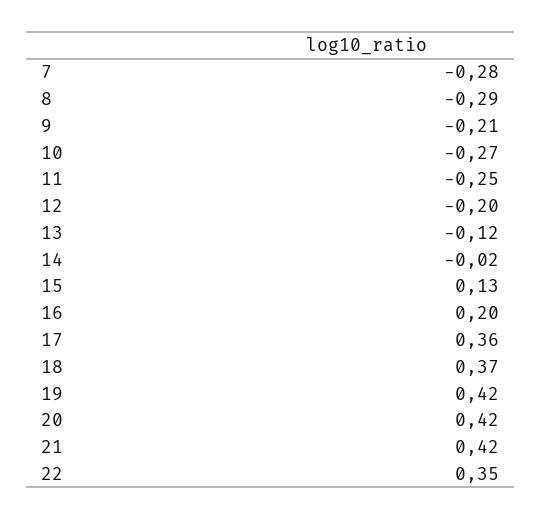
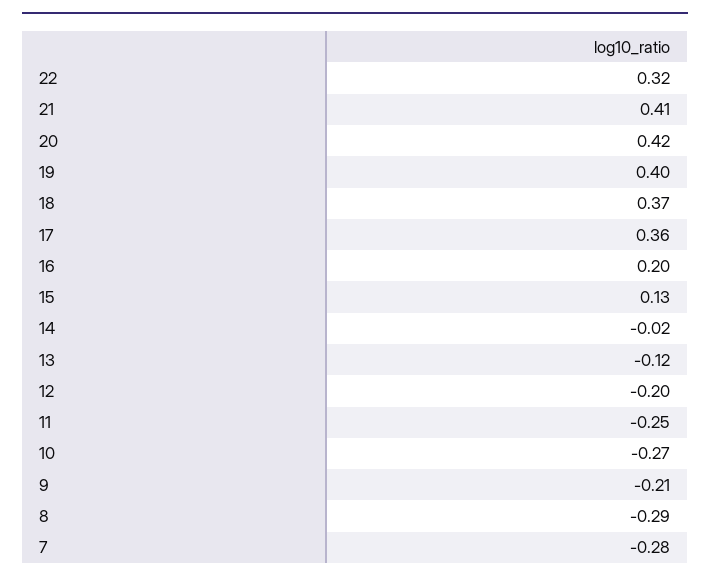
  {
    "7": -0.28,
    "8": -0.29,
    "9": -0.21,
    "10": -0.27,
    "11": -0.25,
    "12": -0.2,
    "13": -0.12,
    "14": -0.02,
    "15": 0.13,
    "16": 0.2,
    "17": 0.36,
    "18": 0.37,
-   "19": 0.42,
+   "19": 0.4,
    "20": 0.42,
-   "21": 0.42,
+   "21": 0.41,
-   "22": 0.35
+   "22": 0.32
  }

